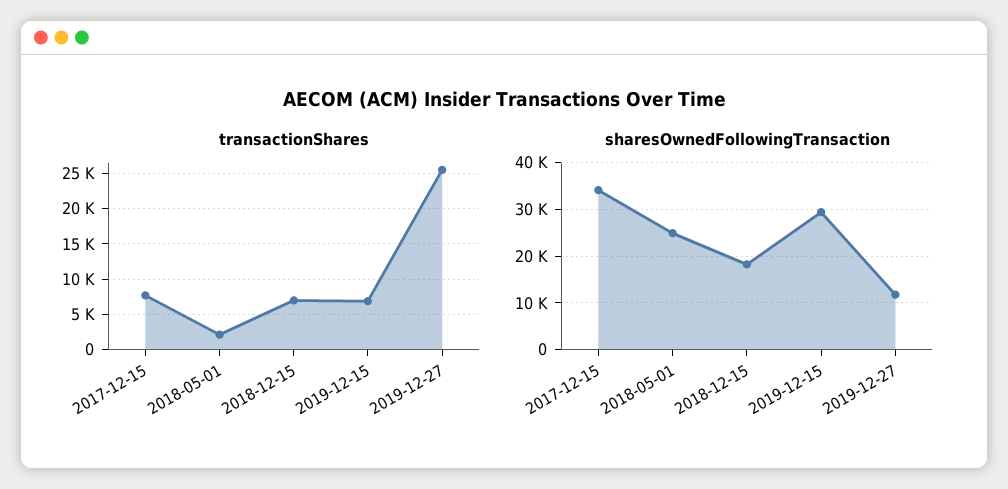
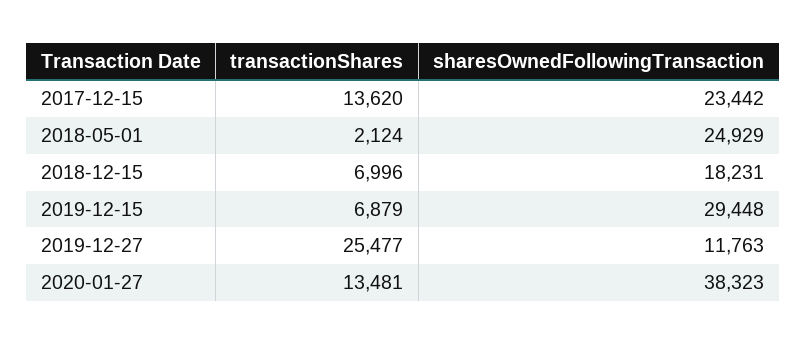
  {
    "transactionShares": {
-     "2017-12-15": 8000,
+     "2017-12-15": 13620,
      "2018-05-01": 2124,
      "2018-12-15": 6996,
      "2019-12-15": 6879,
-     "2019-12-27": 25477
+     "2019-12-27": 25477,
+     "2020-01-27": 13481
    },
    "sharesOwnedFollowingTransaction": {
-     "2017-12-15": 34000,
+     "2017-12-15": 23442,
      "2018-05-01": 24929,
      "2018-12-15": 18231,
      "2019-12-15": 29448,
-     "2019-12-27": 11763
+     "2019-12-27": 11763,
+     "2020-01-27": 38323
    }
  }

